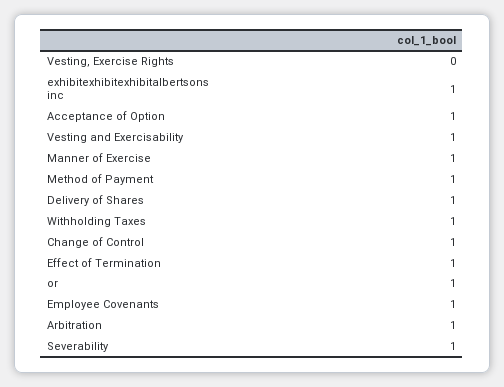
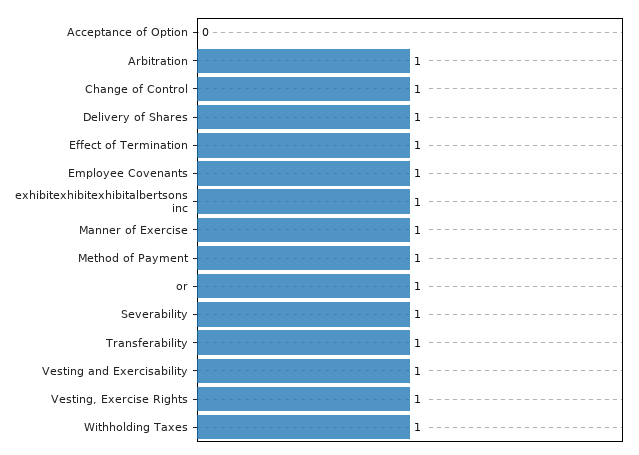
  {
-   "Vesting, Exercise Rights": 0,
+   "Vesting, Exercise Rights": 1,
    "exhibitexhibitexhibitalbertsons inc": 1,
-   "Acceptance of Option": 1,
+   "Acceptance of Option": 0,
    "Vesting and Exercisability": 1,
    "Manner of Exercise": 1,
    "Method of Payment": 1,
    "Delivery of Shares": 1,
    "Withholding Taxes": 1,
    "Change of Control": 1,
    "Effect of Termination": 1,
    "or": 1,
    "Employee Covenants": 1,
    "Arbitration": 1,
-   "Severability": 1
+   "Severability": 1,
+   "Transferability": 1
  }

